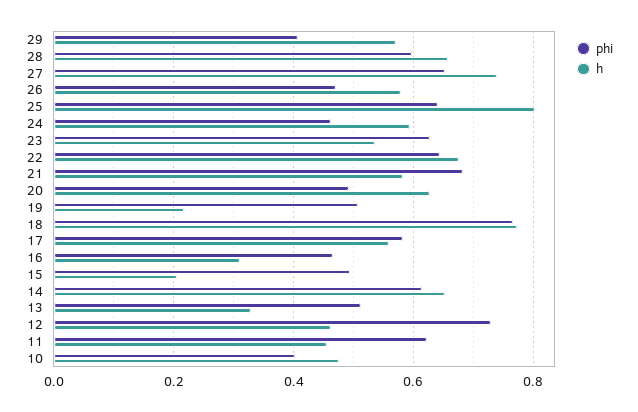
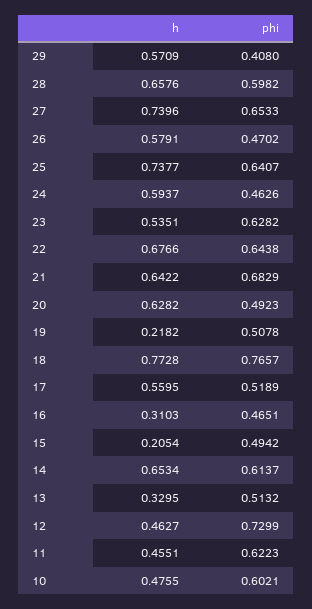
  {
    "phi": {
      "29": 0.408,
      "28": 0.5982,
      "27": 0.6533,
      "26": 0.4702,
      "25": 0.6407,
      "24": 0.4626,
      "23": 0.6282,
      "22": 0.6438,
      "21": 0.6829,
      "20": 0.4923,
      "19": 0.5078,
      "18": 0.7657,
-     "17": 0.58,
+     "17": 0.5189,
      "16": 0.4651,
      "15": 0.4942,
      "14": 0.6137,
      "13": 0.5132,
      "12": 0.7299,
      "11": 0.6223,
-     "10": 0.4
+     "10": 0.6021
    },
    "h": {
      "29": 0.5709,
      "28": 0.6576,
      "27": 0.7396,
      "26": 0.5791,
-     "25": 0.8,
+     "25": 0.7377,
      "24": 0.5937,
      "23": 0.5351,
      "22": 0.6766,
-     "21": 0.58,
+     "21": 0.6422,
      "20": 0.6282,
      "19": 0.2182,
      "18": 0.7728,
      "17": 0.5595,
      "16": 0.3103,
      "15": 0.2054,
      "14": 0.6534,
      "13": 0.3295,
      "12": 0.4627,
      "11": 0.4551,
      "10": 0.4755
    }
  }

